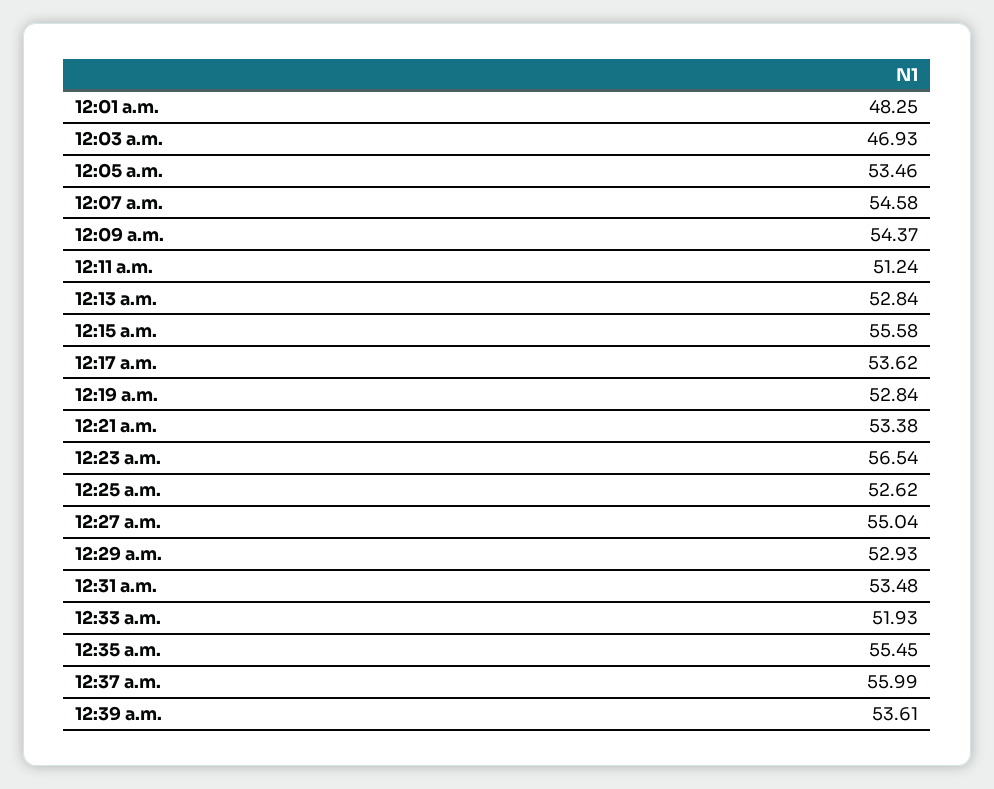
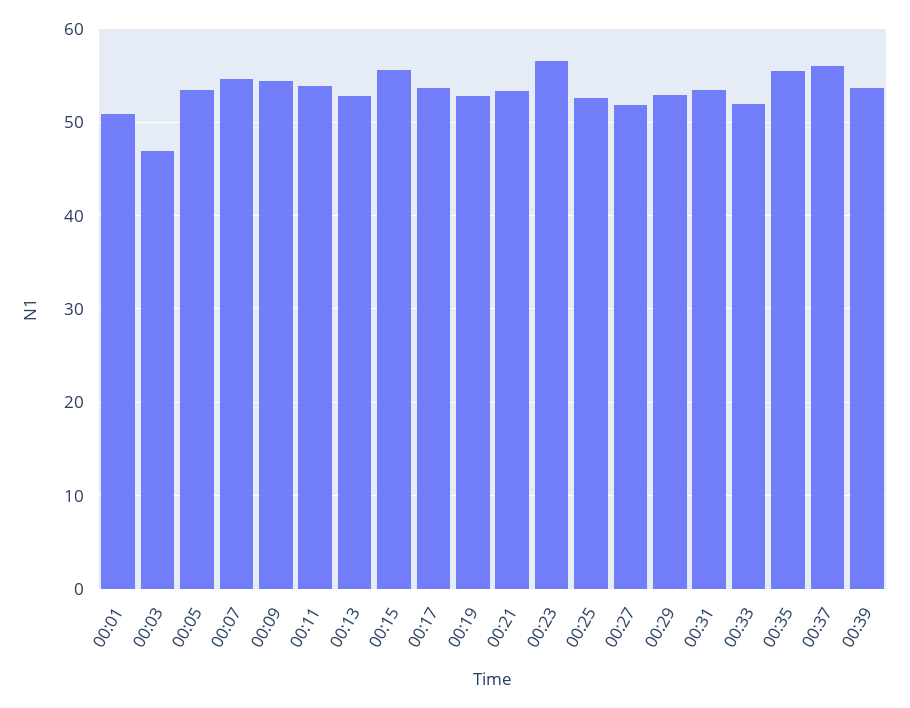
  {
-   "12:01 a.m.": 48.25,
+   "12:01 a.m.": 51,
    "12:03 a.m.": 46.93,
    "12:05 a.m.": 53.46,
    "12:07 a.m.": 54.58,
    "12:09 a.m.": 54.37,
-   "12:11 a.m.": 51.24,
+   "12:11 a.m.": 54,
    "12:13 a.m.": 52.84,
    "12:15 a.m.": 55.58,
    "12:17 a.m.": 53.62,
    "12:19 a.m.": 52.84,
    "12:21 a.m.": 53.38,
    "12:23 a.m.": 56.54,
    "12:25 a.m.": 52.62,
-   "12:27 a.m.": 55.04,
+   "12:27 a.m.": 52,
    "12:29 a.m.": 52.93,
    "12:31 a.m.": 53.48,
    "12:33 a.m.": 51.93,
    "12:35 a.m.": 55.45,
    "12:37 a.m.": 55.99,
    "12:39 a.m.": 53.61
  }

